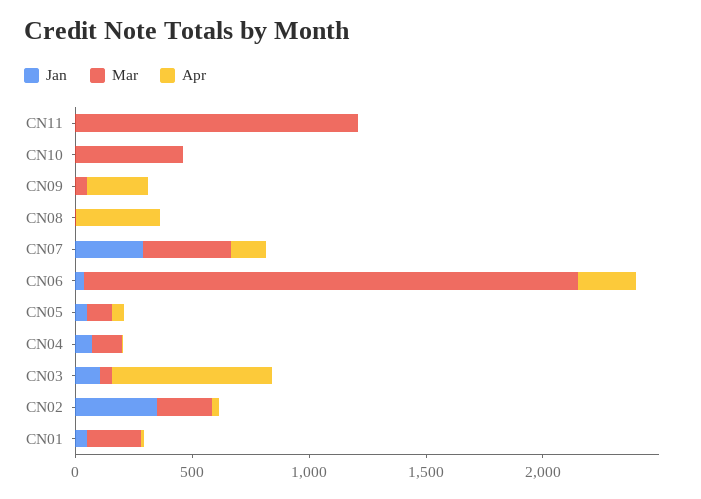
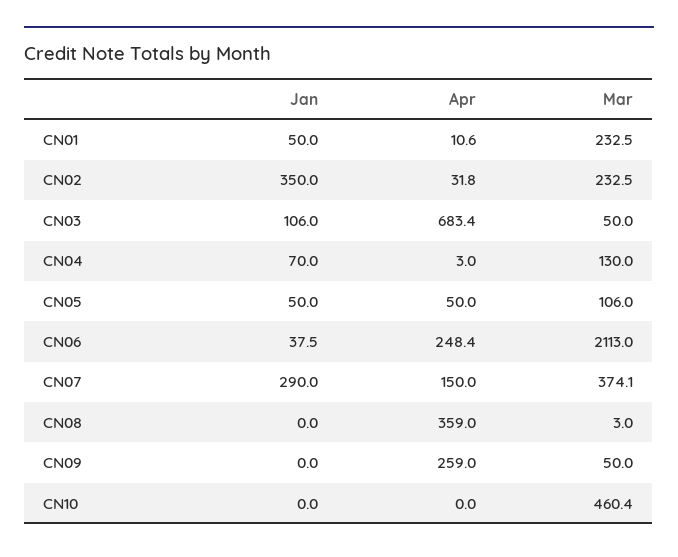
  {
    "Jan": {
-     "CN11": 0,
      "CN10": 0,
      "CN09": 0,
      "CN08": 0,
      "CN07": 290,
      "CN06": 37.5,
      "CN05": 50,
      "CN04": 70,
      "CN03": 106,
      "CN02": 350,
      "CN01": 50
    },
    "Mar": {
-     "CN11": 1200,
      "CN10": 460.4,
      "CN09": 50,
      "CN08": 3,
      "CN07": 374.1,
      "CN06": 2113,
      "CN05": 106,
      "CN04": 130,
      "CN03": 50,
      "CN02": 232.5,
      "CN01": 232.5
    },
    "Apr": {
-     "CN11": 0,
      "CN10": 0,
      "CN09": 259,
      "CN08": 359,
      "CN07": 150,
      "CN06": 248.4,
      "CN05": 50,
      "CN04": 3,
      "CN03": 683.4,
      "CN02": 31.8,
      "CN01": 10.6
    }
  }

